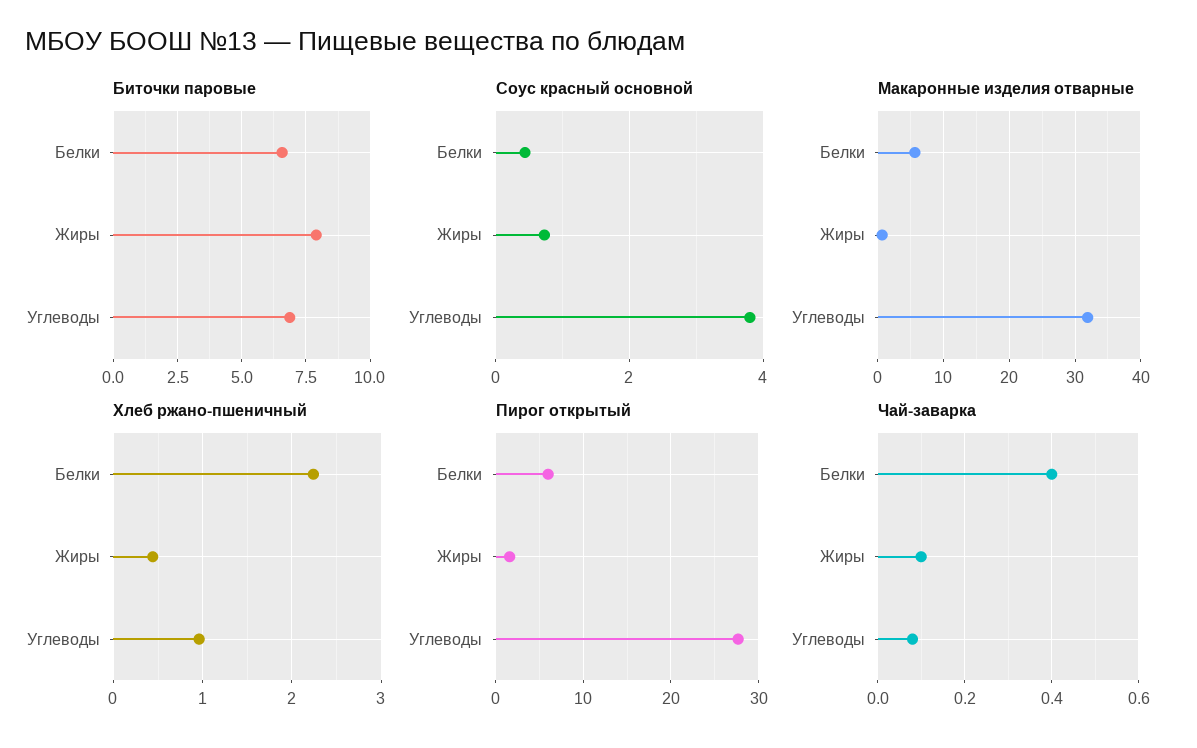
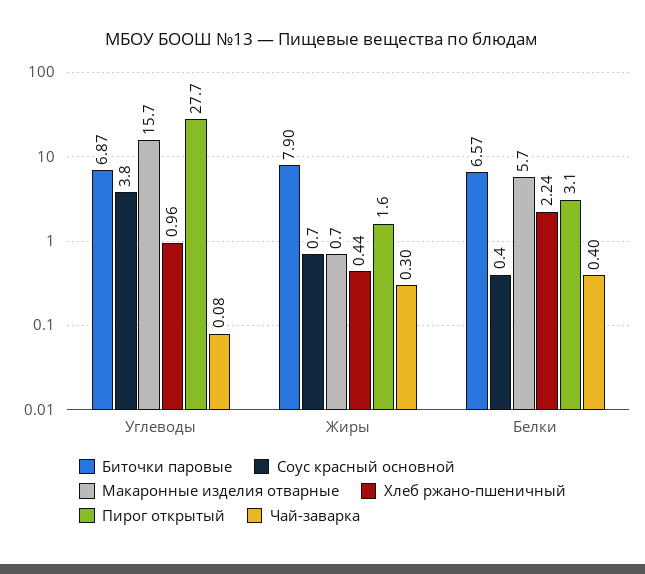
  {
    "Биточки паровые": {
      "Белки": 6.57,
      "Жиры": 7.9,
      "Углеводы": 6.87
    },
    "Соус красный основной": {
      "Белки": 0.4,
      "Жиры": 0.7,
      "Углеводы": 3.8
    },
    "Макаронные изделия отварные": {
      "Белки": 5.7,
      "Жиры": 0.7,
-     "Углеводы": 32
+     "Углеводы": 15.7
    },
    "Хлеб ржано-пшеничный": {
      "Белки": 2.24,
      "Жиры": 0.44,
      "Углеводы": 0.96
    },
    "Пирог открытый": {
-     "Белки": 6,
+     "Белки": 3.1,
      "Жиры": 1.6,
      "Углеводы": 27.7
    },
    "Чай-заварка": {
      "Белки": 0.4,
-     "Жиры": 0.1,
+     "Жиры": 0.3,
      "Углеводы": 0.08
    }
  }

